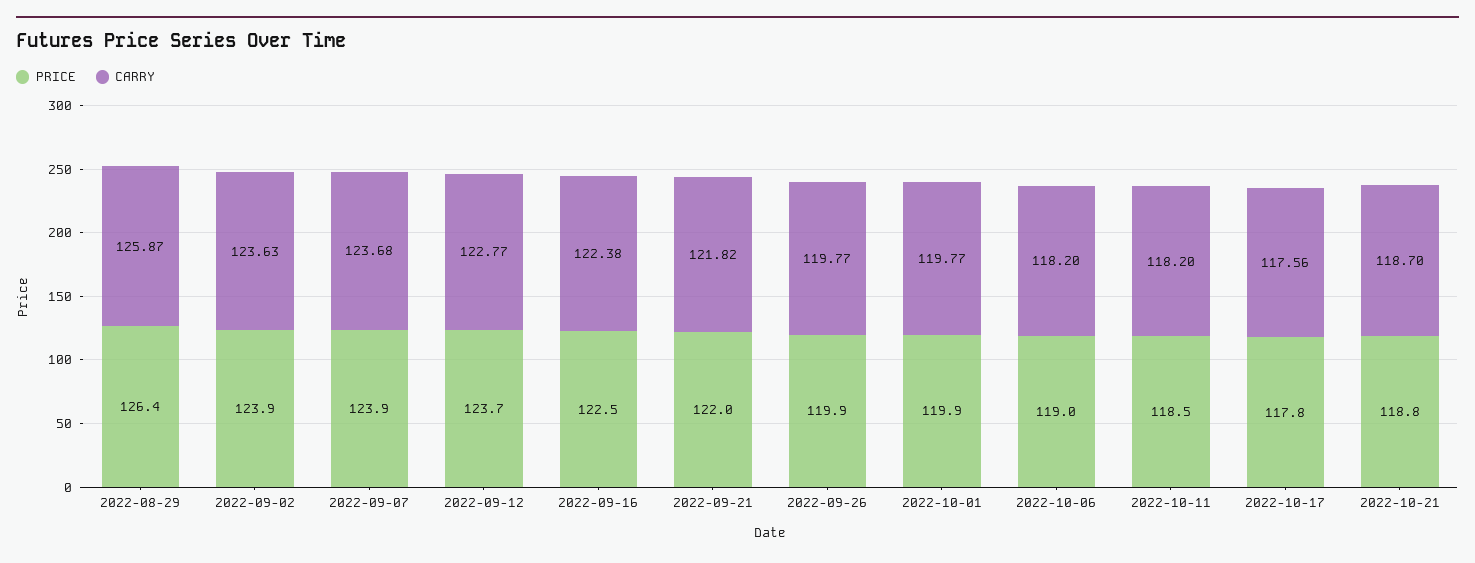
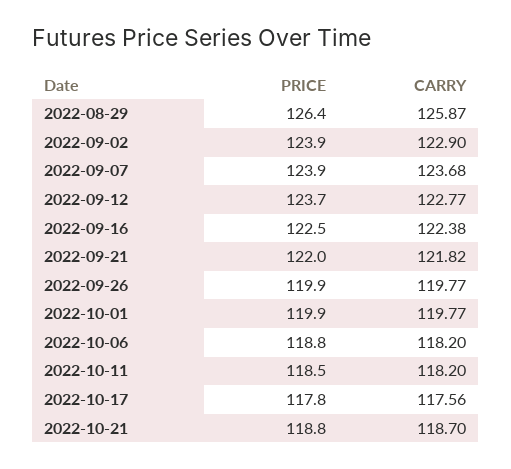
  {
    "PRICE": {
      "2022-08-29": 126.4,
      "2022-09-02": 123.9,
      "2022-09-07": 123.9,
      "2022-09-12": 123.7,
      "2022-09-16": 122.5,
      "2022-09-21": 122,
      "2022-09-26": 119.9,
      "2022-10-01": 119.9,
-     "2022-10-06": 119,
+     "2022-10-06": 118.8,
      "2022-10-11": 118.5,
      "2022-10-17": 117.8,
      "2022-10-21": 118.8
    },
    "CARRY": {
      "2022-08-29": 125.87,
-     "2022-09-02": 123.63,
+     "2022-09-02": 122.9,
      "2022-09-07": 123.68,
      "2022-09-12": 122.77,
      "2022-09-16": 122.38,
      "2022-09-21": 121.82,
      "2022-09-26": 119.77,
      "2022-10-01": 119.77,
      "2022-10-06": 118.2,
      "2022-10-11": 118.2,
      "2022-10-17": 117.56,
      "2022-10-21": 118.7
    }
  }

